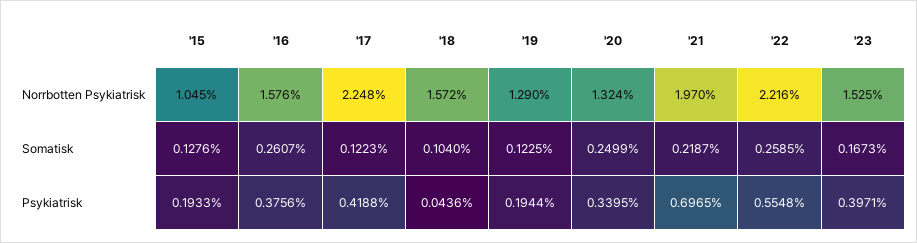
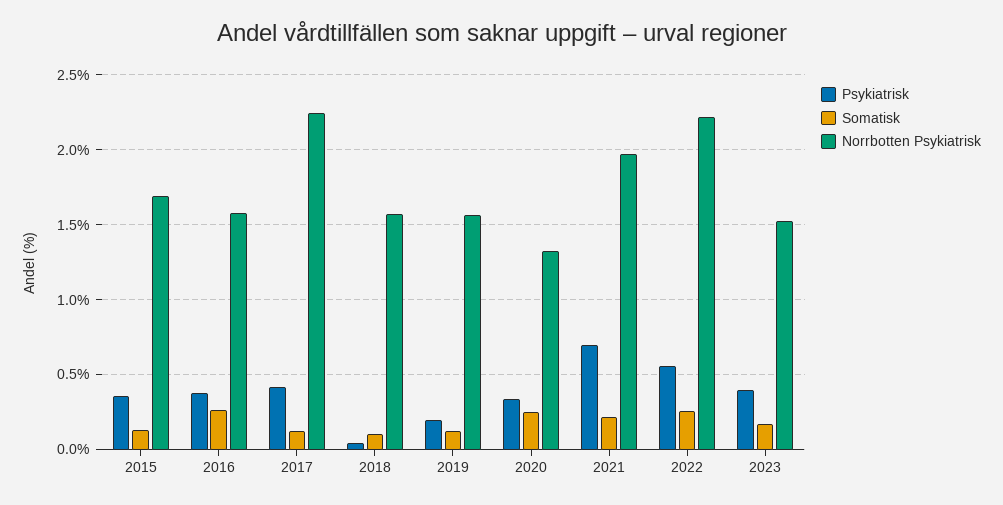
  {
    "Norrbotten Psykiatrisk": {
-     "'15": 1.045,
+     "'15": 1.7,
      "'16": 1.576,
      "'17": 2.248,
      "'18": 1.572,
-     "'19": 1.29,
+     "'19": 1.55,
      "'20": 1.324,
      "'21": 1.97,
      "'22": 2.216,
      "'23": 1.525
    },
    "Somatisk": {
      "'15": 0.1276,
      "'16": 0.2607,
      "'17": 0.1223,
      "'18": 0.104,
      "'19": 0.1225,
      "'20": 0.2499,
      "'21": 0.2187,
      "'22": 0.2585,
      "'23": 0.1673
    },
    "Psykiatrisk": {
-     "'15": 0.1933,
+     "'15": 0.35,
      "'16": 0.3756,
      "'17": 0.4188,
      "'18": 0.0436,
      "'19": 0.1944,
      "'20": 0.3395,
      "'21": 0.6965,
      "'22": 0.5548,
      "'23": 0.3971
    }
  }

